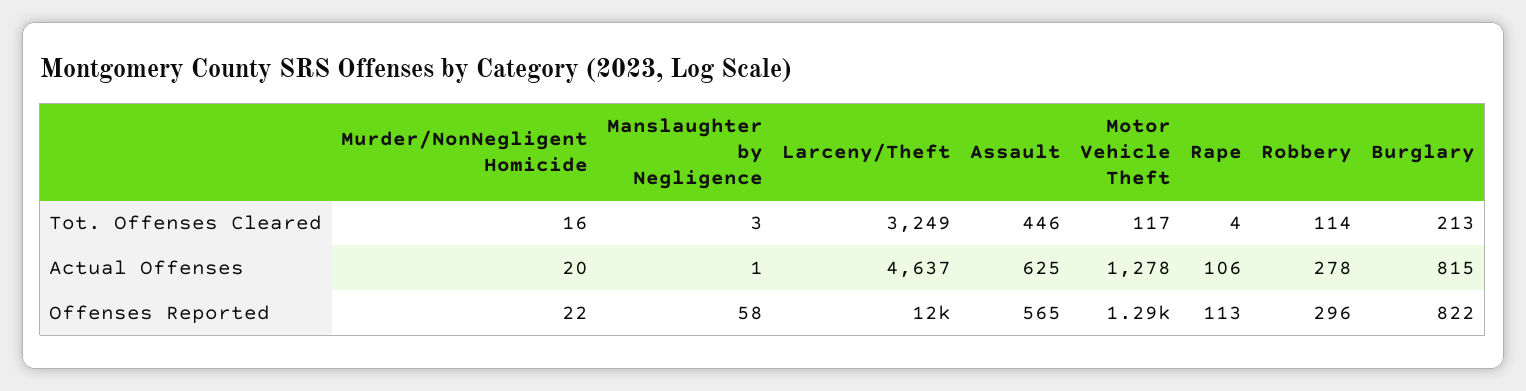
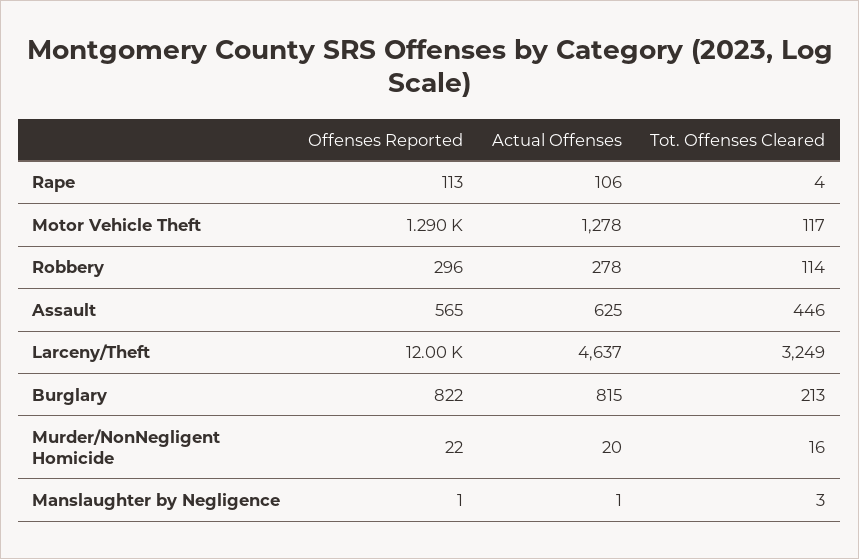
  {
    "Murder/NonNegligent Homicide": {
      "Tot. Offenses Cleared": 16,
      "Actual Offenses": 20,
      "Offenses Reported": 22
    },
    "Manslaughter by Negligence": {
      "Tot. Offenses Cleared": 3,
      "Actual Offenses": 1,
-     "Offenses Reported": 58
+     "Offenses Reported": 1
    },
    "Larceny/Theft": {
      "Tot. Offenses Cleared": 3249,
      "Actual Offenses": 4637,
      "Offenses Reported": 12000
    },
    "Assault": {
      "Tot. Offenses Cleared": 446,
      "Actual Offenses": 625,
      "Offenses Reported": 565
    },
    "Motor Vehicle Theft": {
      "Tot. Offenses Cleared": 117,
      "Actual Offenses": 1278,
      "Offenses Reported": 1290
    },
    "Rape": {
      "Tot. Offenses Cleared": 4,
      "Actual Offenses": 106,
      "Offenses Reported": 113
    },
    "Robbery": {
      "Tot. Offenses Cleared": 114,
      "Actual Offenses": 278,
      "Offenses Reported": 296
    },
    "Burglary": {
      "Tot. Offenses Cleared": 213,
      "Actual Offenses": 815,
      "Offenses Reported": 822
    }
  }

